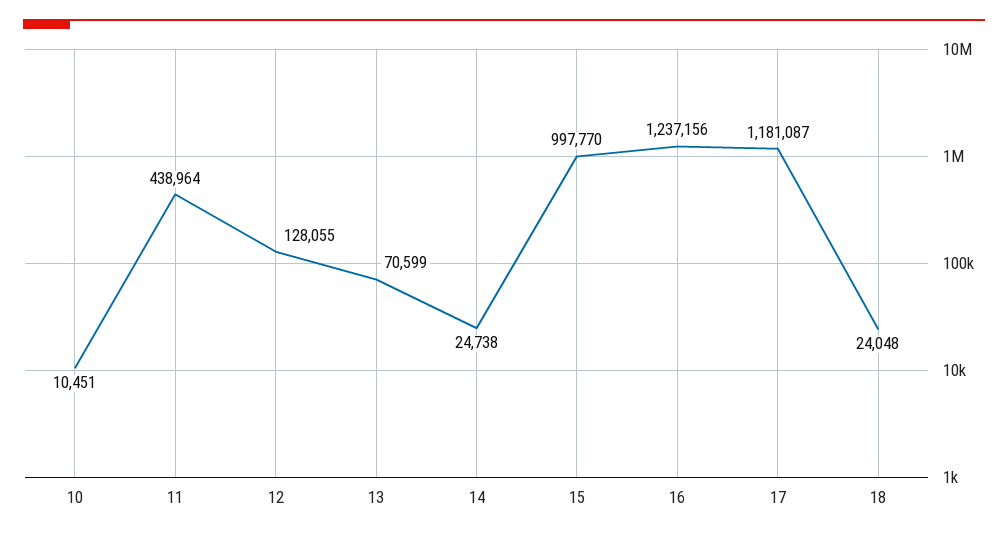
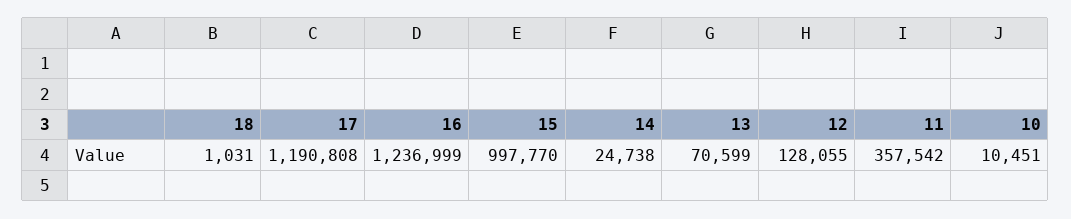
  {
    "10": 10451,
-   "11": 438964,
+   "11": 357542,
    "12": 128055,
    "13": 70599,
    "14": 24738,
    "15": 997770,
-   "16": 1237156,
+   "16": 1236999,
-   "17": 1181087,
+   "17": 1190808,
-   "18": 24048
+   "18": 1031
  }

